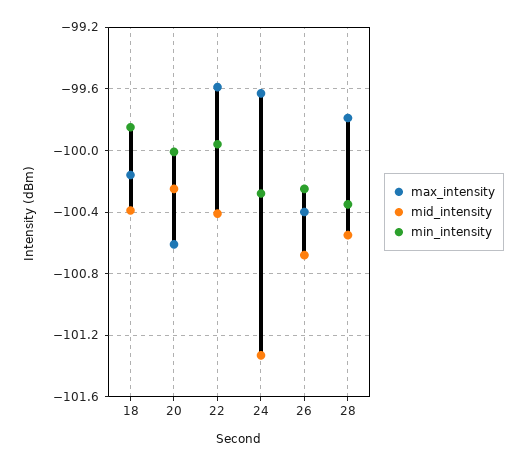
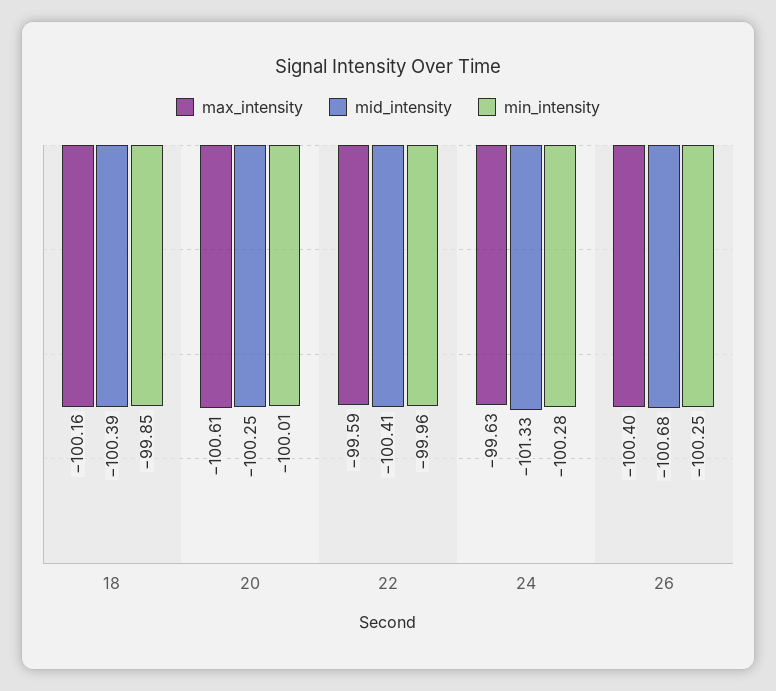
  {
    "max_intensity": {
      "18": -100.16,
      "20": -100.61,
      "22": -99.59,
      "24": -99.63,
-     "26": -100.4,
+     "26": -100.4
-     "28": -99.8
    },
    "mid_intensity": {
      "18": -100.39,
      "20": -100.25,
      "22": -100.41,
      "24": -101.33,
-     "26": -100.68,
+     "26": -100.68
-     "28": -100.55
    },
    "min_intensity": {
      "18": -99.85,
      "20": -100.01,
      "22": -99.96,
      "24": -100.28,
-     "26": -100.25,
+     "26": -100.25
-     "28": -100.35
    }
  }

